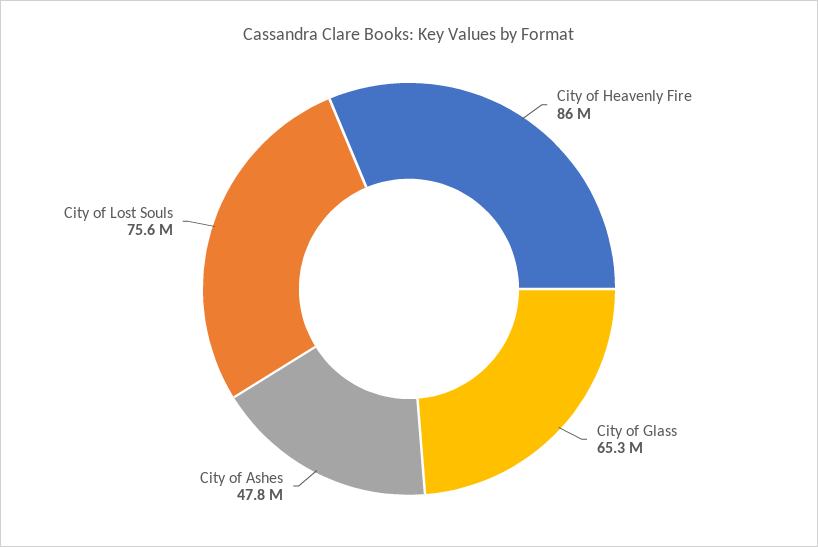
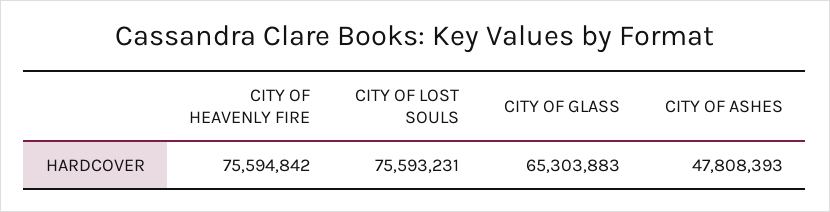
  {
-   "City of Heavenly Fire": 86000000,
+   "City of Heavenly Fire": 75594842,
    "City of Glass": 65303883,
    "City of Ashes": 47808393,
    "City of Lost Souls": 75593231
  }

